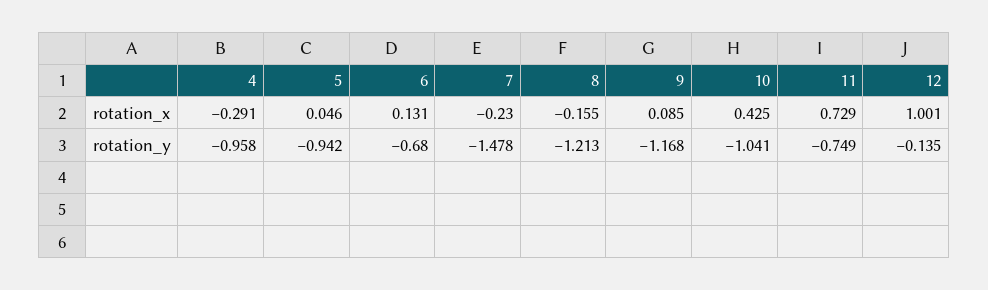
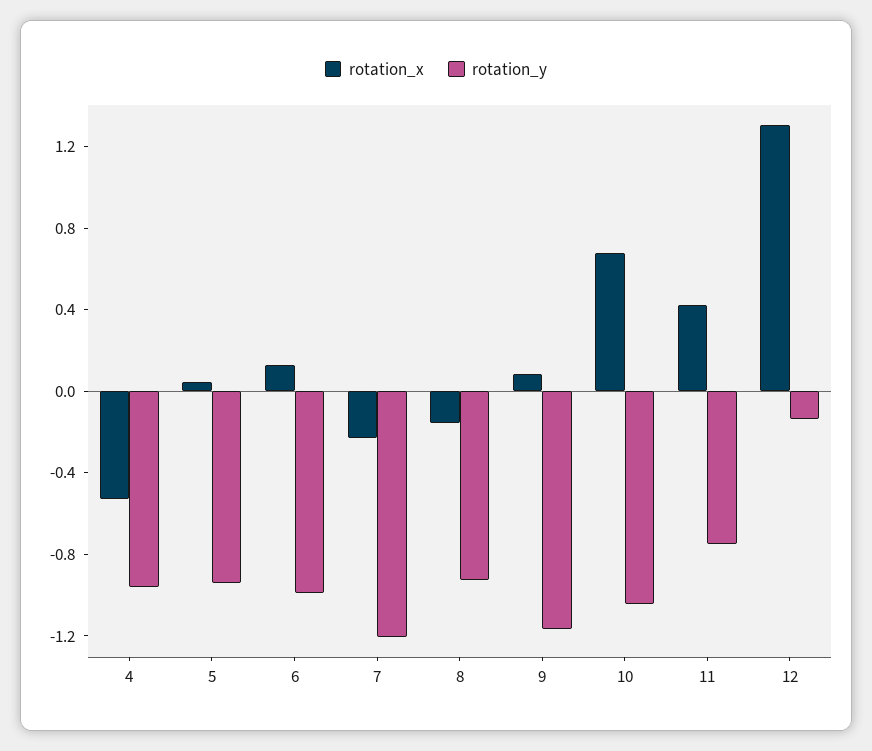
  {
    "rotation_x": {
-     "4": -0.291,
+     "4": -0.5,
      "5": 0.046,
      "6": 0.131,
      "7": -0.23,
      "8": -0.155,
      "9": 0.085,
-     "10": 0.425,
+     "10": 0.7,
-     "11": 0.729,
+     "11": 0.4,
-     "12": 1.001
+     "12": 1.3
    },
    "rotation_y": {
      "4": -0.958,
      "5": -0.942,
-     "6": -0.68,
+     "6": -1,
-     "7": -1.478,
+     "7": -1.2,
-     "8": -1.213,
+     "8": -0.9,
      "9": -1.168,
      "10": -1.041,
      "11": -0.749,
      "12": -0.135
    }
  }

